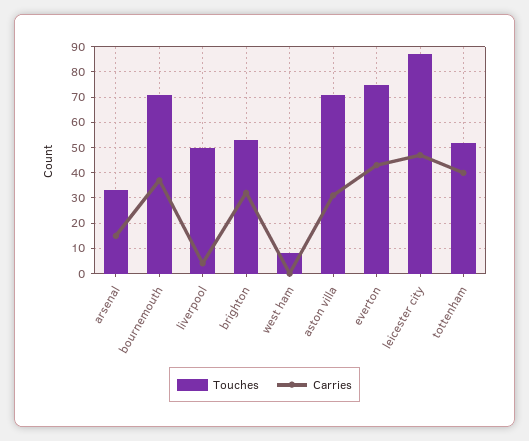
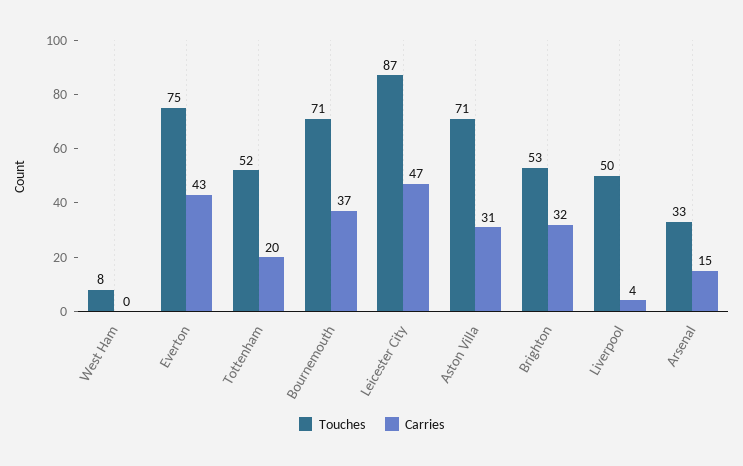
  {
    "Touches": {
      "arsenal": 33,
      "bournemouth": 71,
      "liverpool": 50,
      "brighton": 53,
      "west ham": 8,
      "aston villa": 71,
      "everton": 75,
      "leicester city": 87,
      "tottenham": 52
    },
    "Carries": {
      "arsenal": 15,
      "bournemouth": 37,
      "liverpool": 4,
      "brighton": 32,
      "west ham": 0,
      "aston villa": 31,
      "everton": 43,
      "leicester city": 47,
-     "tottenham": 40
+     "tottenham": 20
    }
  }

